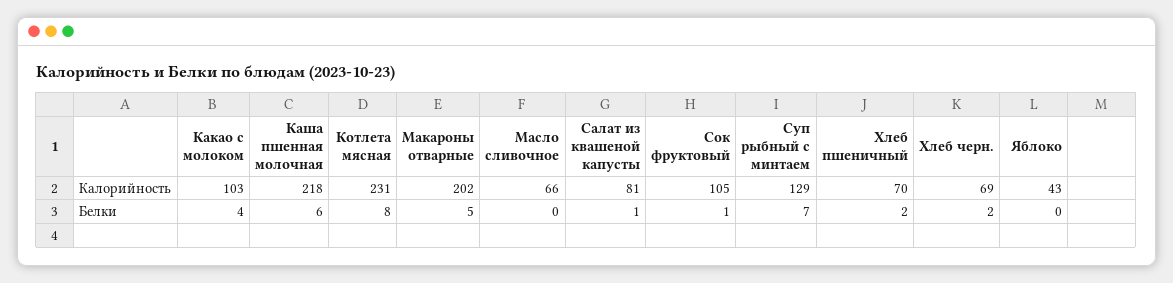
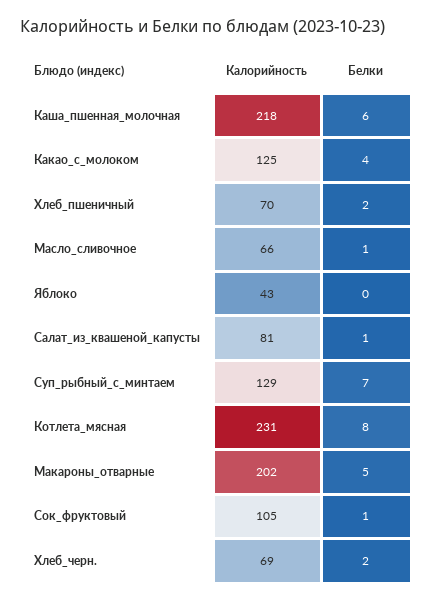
  {
    "Какао с молоком": {
-     "Калорийность": 103,
+     "Калорийность": 125,
      "Белки": 4
    },
    "Каша пшенная молочная": {
      "Калорийность": 218,
      "Белки": 6
    },
    "Котлета мясная": {
      "Калорийность": 231,
      "Белки": 8
    },
    "Макароны отварные": {
      "Калорийность": 202,
      "Белки": 5
    },
    "Масло сливочное": {
      "Калорийность": 66,
-     "Белки": 0
+     "Белки": 1
    },
    "Салат из квашеной капусты": {
      "Калорийность": 81,
      "Белки": 1
    },
    "Сок фруктовый": {
      "Калорийность": 105,
      "Белки": 1
    },
    "Суп рыбный с минтаем": {
      "Калорийность": 129,
      "Белки": 7
    },
    "Хлеб пшеничный": {
      "Калорийность": 70,
      "Белки": 2
    },
    "Хлеб черн.": {
      "Калорийность": 69,
      "Белки": 2
    },
    "Яблоко": {
      "Калорийность": 43,
      "Белки": 0
    }
  }

